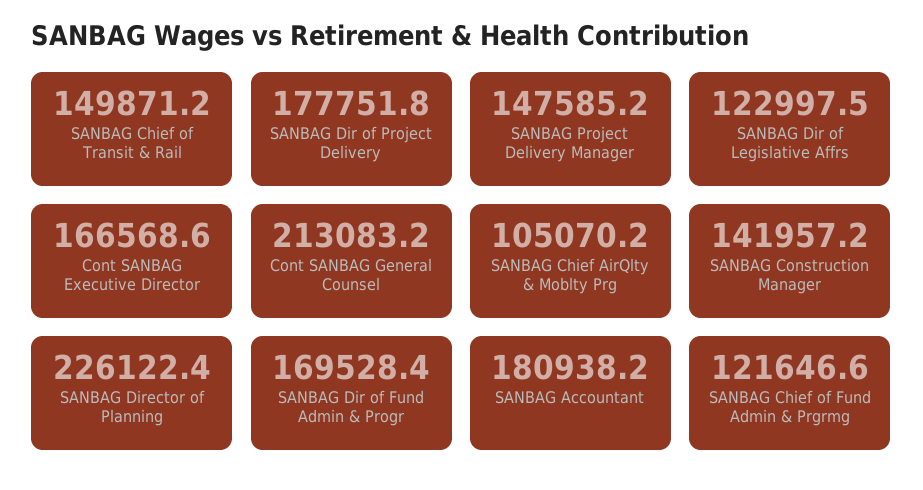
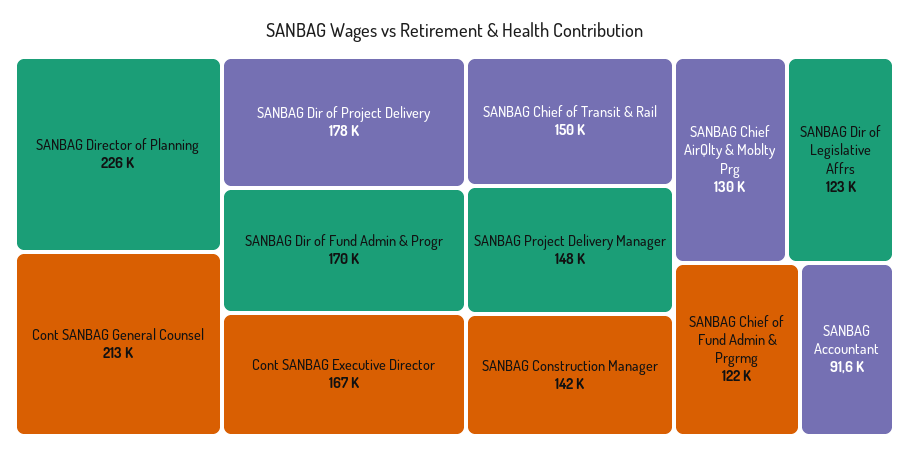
  {
    "SANBAG Chief of Transit & Rail": 149871.2,
    "SANBAG Dir of Project Delivery": 177751.8,
    "SANBAG Project Delivery Manager": 147585.2,
    "SANBAG Dir of Legislative Affrs": 122997.5,
    "Cont SANBAG Executive Director": 166568.6,
    "Cont SANBAG General Counsel": 213083.2,
-   "SANBAG Chief AirQlty & Moblty Prg": 105070.2,
+   "SANBAG Chief AirQlty & Moblty Prg": 130000,
    "SANBAG Construction Manager": 141957.2,
    "SANBAG Director of Planning": 226122.4,
    "SANBAG Dir of Fund Admin & Progr": 169528.4,
-   "SANBAG Accountant": 180938.2,
+   "SANBAG Accountant": 91600,
    "SANBAG Chief of Fund Admin & Prgrmg": 121646.6
  }

